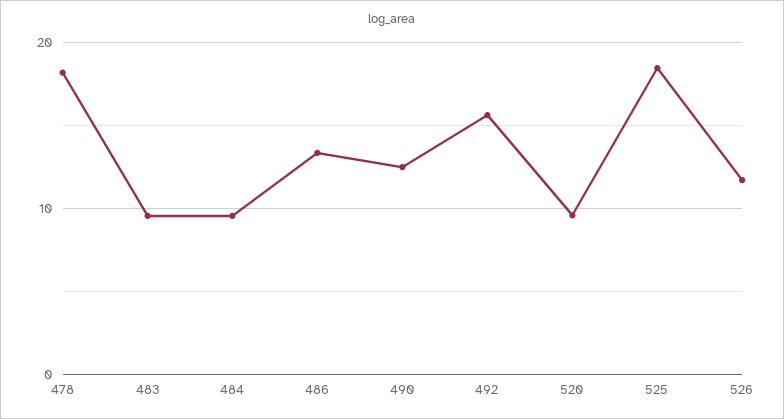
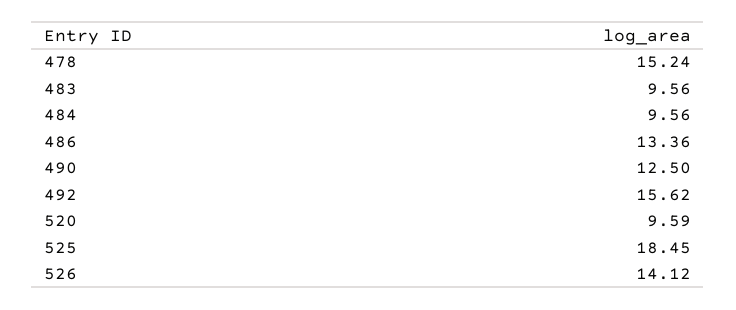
  {
-   "478": 18,
+   "478": 15.24,
    "483": 9.56,
    "484": 9.56,
    "486": 13.36,
    "490": 12.5,
    "492": 15.62,
    "520": 9.59,
    "525": 18.45,
-   "526": 12
+   "526": 14.12
  }

